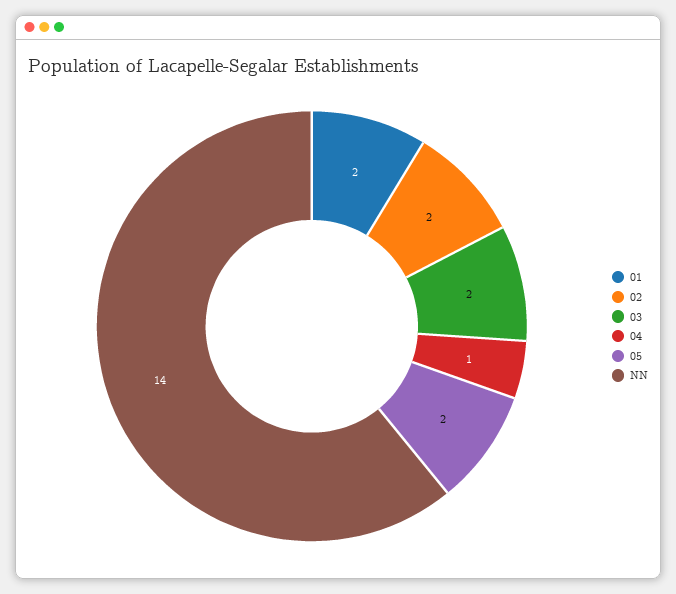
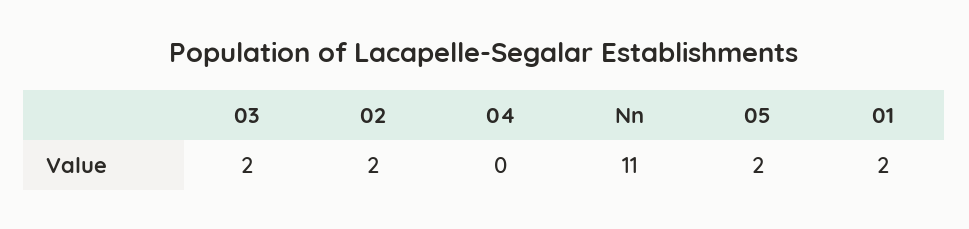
  {
    "01": 2,
    "02": 2,
    "03": 2,
-   "04": 1,
+   "04": 0,
    "05": 2,
-   "NN": 14
+   "NN": 11
  }

